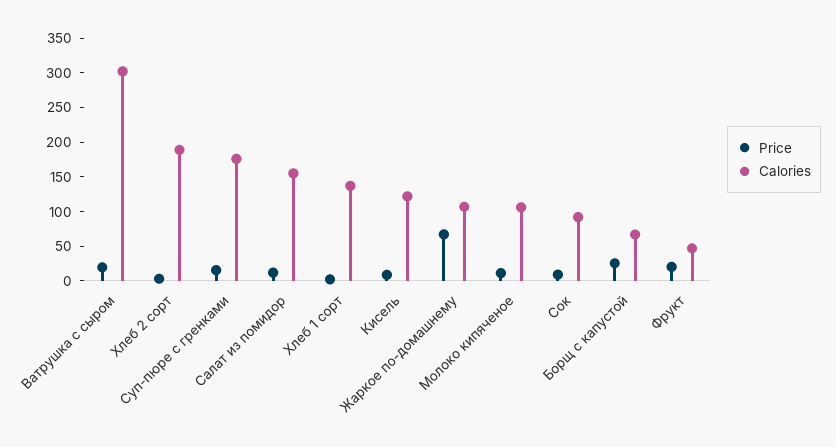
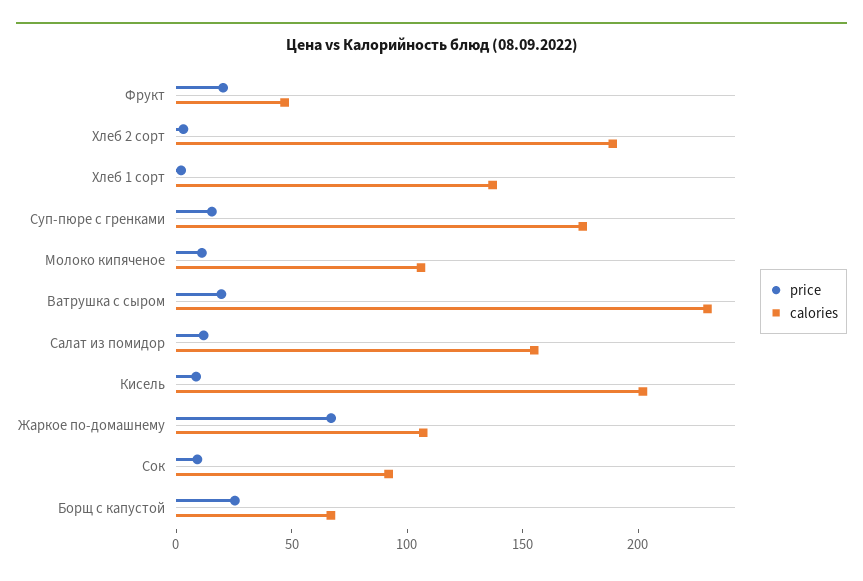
  {
    "Price": {
      "Ватрушка с сыром": 20,
      "Хлеб 2 сорт": 0,
      "Суп-пюре с гренками": 20,
      "Салат из помидор": 10,
      "Хлеб 1 сорт": 0,
      "Кисель": 10,
      "Жаркое по-домашнему": 70,
      "Молоко кипяченое": 10,
      "Сок": 10,
      "Борщ с капустой": 30,
      "Фрукт": 20
    },
    "Calories": {
-     "Ватрушка с сыром": 300,
+     "Ватрушка с сыром": 230,
      "Хлеб 2 сорт": 190,
      "Суп-пюре с гренками": 180,
      "Салат из помидор": 160,
      "Хлеб 1 сорт": 140,
-     "Кисель": 125,
+     "Кисель": 200,
      "Жаркое по-домашнему": 110,
      "Молоко кипяченое": 110,
      "Сок": 90,
      "Борщ с капустой": 70,
      "Фрукт": 50
    }
  }

